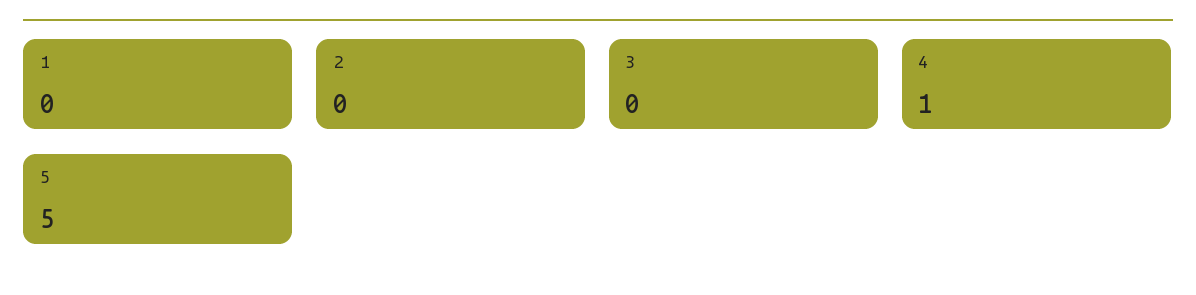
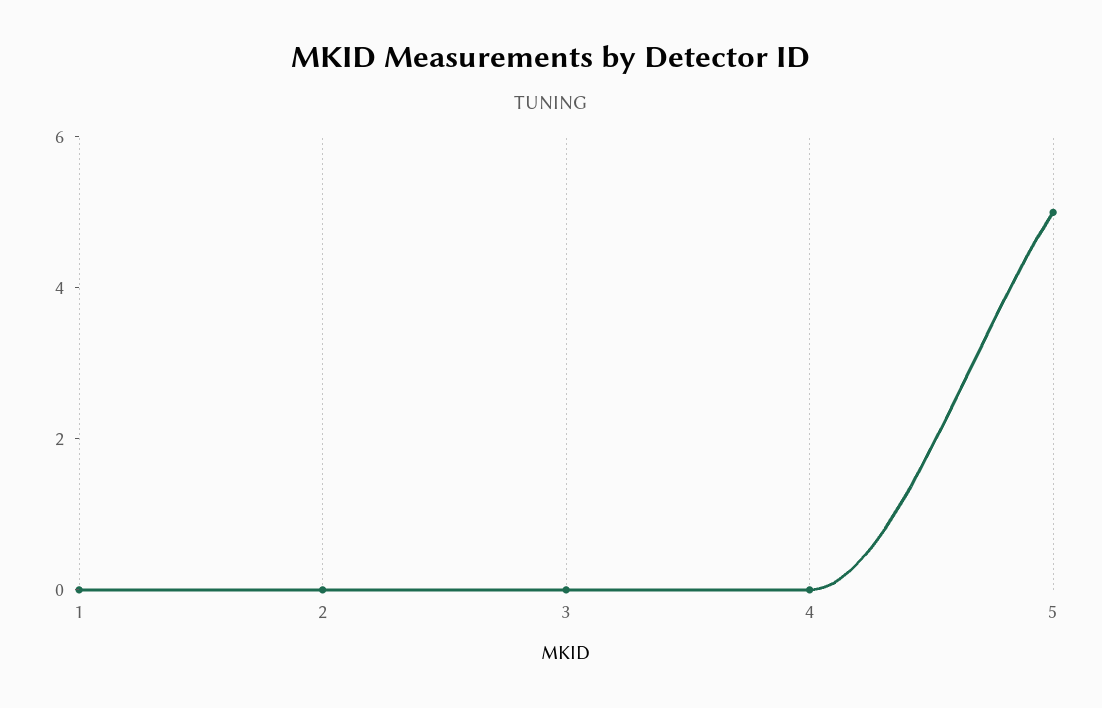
  {
    "1": 0,
    "2": 0,
    "3": 0,
-   "4": 1,
+   "4": 0,
    "5": 5
  }

